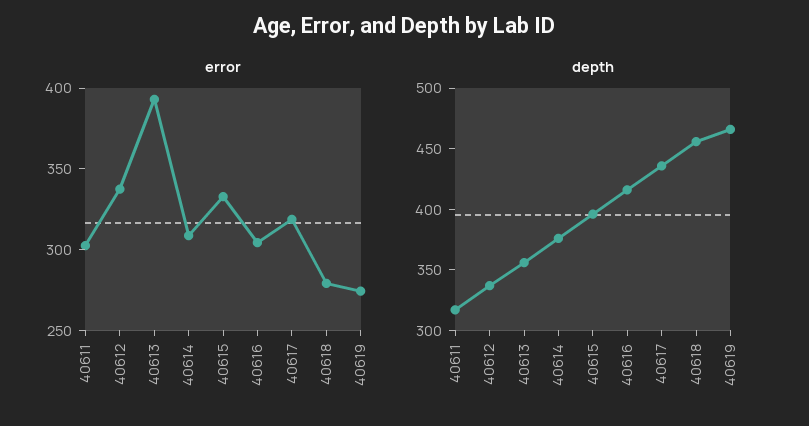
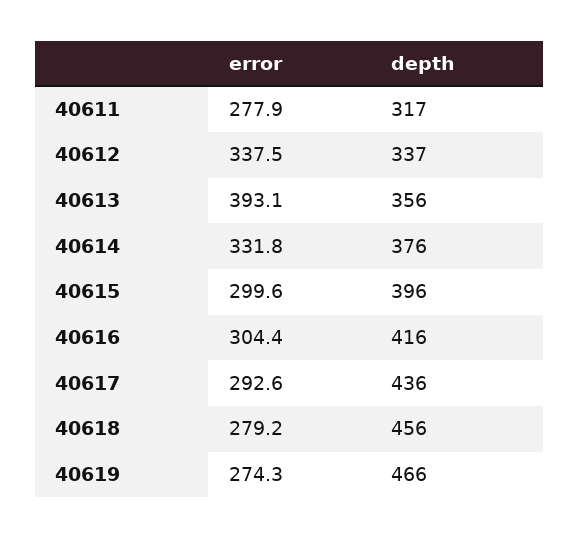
  {
    "error": {
-     "40611": 300,
+     "40611": 277.9,
      "40612": 337.5,
      "40613": 393.1,
-     "40614": 310,
+     "40614": 331.8,
-     "40615": 330,
+     "40615": 299.6,
      "40616": 304.4,
-     "40617": 320,
+     "40617": 292.6,
      "40618": 279.2,
      "40619": 274.3
    },
    "depth": {
      "40611": 317,
      "40612": 337,
      "40613": 356,
      "40614": 376,
      "40615": 396,
      "40616": 416,
      "40617": 436,
      "40618": 456,
      "40619": 466
    }
  }

